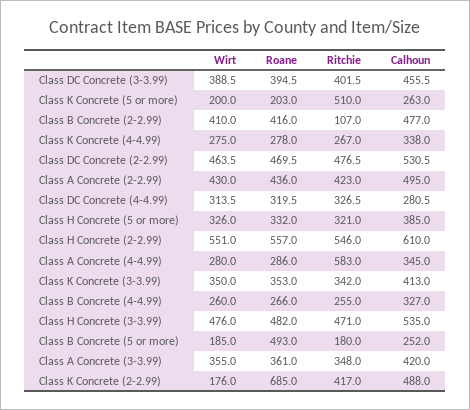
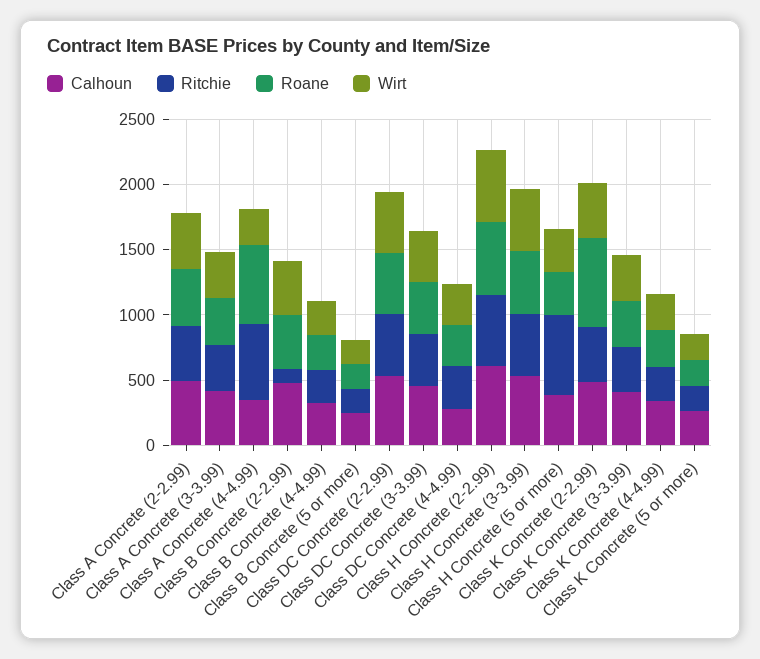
  {
    "Wirt": {
      "Class DC Concrete (3-3.99)": 388.5,
      "Class K Concrete (5 or more)": 200,
      "Class B Concrete (2-2.99)": 410,
      "Class K Concrete (4-4.99)": 275,
      "Class DC Concrete (2-2.99)": 463.5,
      "Class A Concrete (2-2.99)": 430,
      "Class DC Concrete (4-4.99)": 313.5,
      "Class H Concrete (5 or more)": 326,
      "Class H Concrete (2-2.99)": 551,
      "Class A Concrete (4-4.99)": 280,
      "Class K Concrete (3-3.99)": 350,
      "Class B Concrete (4-4.99)": 260,
      "Class H Concrete (3-3.99)": 476,
      "Class B Concrete (5 or more)": 185,
      "Class A Concrete (3-3.99)": 355,
-     "Class K Concrete (2-2.99)": 176
+     "Class K Concrete (2-2.99)": 400
    },
    "Roane": {
      "Class DC Concrete (3-3.99)": 394.5,
      "Class K Concrete (5 or more)": 203,
      "Class B Concrete (2-2.99)": 416,
      "Class K Concrete (4-4.99)": 278,
      "Class DC Concrete (2-2.99)": 469.5,
      "Class A Concrete (2-2.99)": 436,
      "Class DC Concrete (4-4.99)": 319.5,
      "Class H Concrete (5 or more)": 332,
      "Class H Concrete (2-2.99)": 557,
-     "Class A Concrete (4-4.99)": 286,
+     "Class A Concrete (4-4.99)": 600,
      "Class K Concrete (3-3.99)": 353,
      "Class B Concrete (4-4.99)": 266,
      "Class H Concrete (3-3.99)": 482,
-     "Class B Concrete (5 or more)": 493,
+     "Class B Concrete (5 or more)": 200,
      "Class A Concrete (3-3.99)": 361,
      "Class K Concrete (2-2.99)": 685
    },
    "Ritchie": {
      "Class DC Concrete (3-3.99)": 401.5,
-     "Class K Concrete (5 or more)": 510,
+     "Class K Concrete (5 or more)": 200,
      "Class B Concrete (2-2.99)": 107,
      "Class K Concrete (4-4.99)": 267,
      "Class DC Concrete (2-2.99)": 476.5,
      "Class A Concrete (2-2.99)": 423,
      "Class DC Concrete (4-4.99)": 326.5,
-     "Class H Concrete (5 or more)": 321,
+     "Class H Concrete (5 or more)": 600,
      "Class H Concrete (2-2.99)": 546,
      "Class A Concrete (4-4.99)": 583,
      "Class K Concrete (3-3.99)": 342,
      "Class B Concrete (4-4.99)": 255,
      "Class H Concrete (3-3.99)": 471,
      "Class B Concrete (5 or more)": 180,
      "Class A Concrete (3-3.99)": 348,
      "Class K Concrete (2-2.99)": 417
    },
    "Calhoun": {
      "Class DC Concrete (3-3.99)": 455.5,
      "Class K Concrete (5 or more)": 263,
      "Class B Concrete (2-2.99)": 477,
      "Class K Concrete (4-4.99)": 338,
      "Class DC Concrete (2-2.99)": 530.5,
      "Class A Concrete (2-2.99)": 495,
      "Class DC Concrete (4-4.99)": 280.5,
      "Class H Concrete (5 or more)": 385,
      "Class H Concrete (2-2.99)": 610,
      "Class A Concrete (4-4.99)": 345,
      "Class K Concrete (3-3.99)": 413,
      "Class B Concrete (4-4.99)": 327,
      "Class H Concrete (3-3.99)": 535,
      "Class B Concrete (5 or more)": 252,
      "Class A Concrete (3-3.99)": 420,
      "Class K Concrete (2-2.99)": 488
    }
  }

